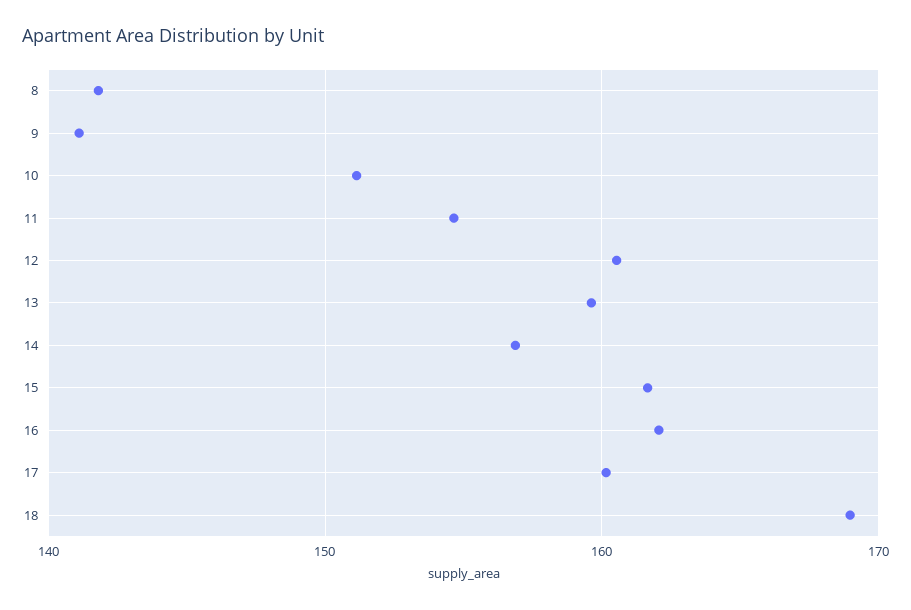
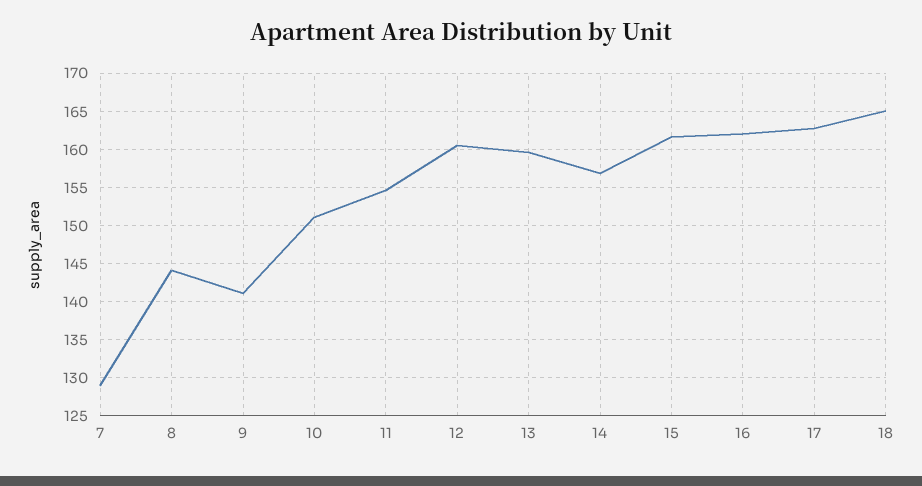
  {
-   "8": 142,
+   "8": 144,
    "9": 141,
    "10": 151,
    "11": 155,
    "12": 161,
    "13": 160,
    "14": 157,
    "15": 162,
    "16": 162,
-   "17": 160,
+   "17": 163,
-   "18": 169
+   "18": 165,
+   "7": 129
  }

